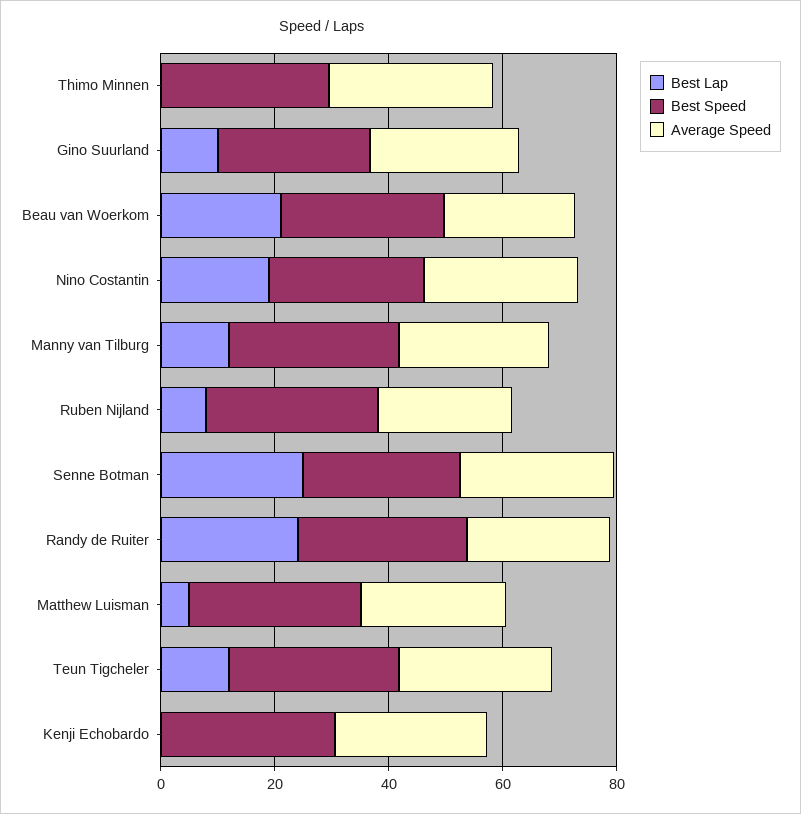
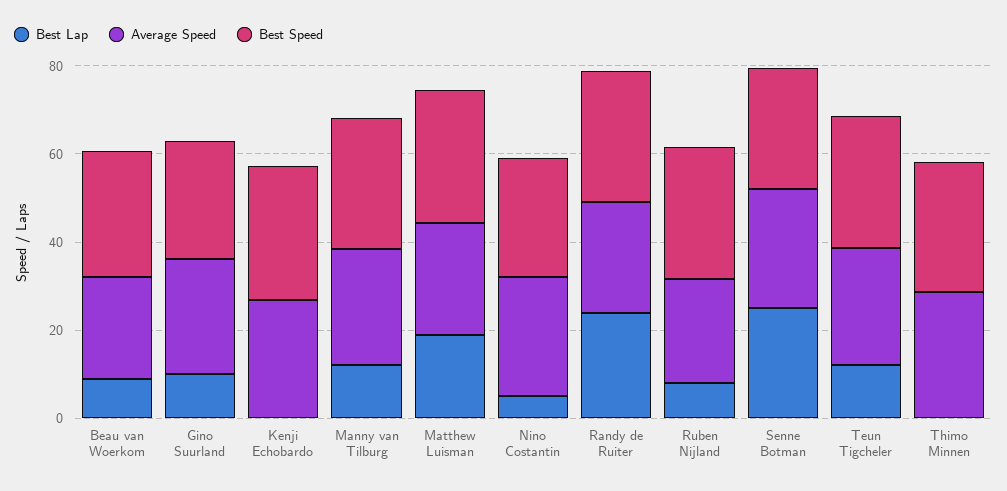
  {
    "Best Lap": {
      "Thimo Minnen": 0,
      "Gino Suurland": 10,
-     "Beau van Woerkom": 20,
+     "Beau van Woerkom": 10,
-     "Nino Costantin": 20,
+     "Nino Costantin": 5,
      "Manny van Tilburg": 10,
      "Ruben Nijland": 10,
      "Senne Botman": 25,
      "Randy de Ruiter": 25,
-     "Matthew Luisman": 5,
+     "Matthew Luisman": 20,
      "Teun Tigcheler": 10,
      "Kenji Echobardo": 0
    },
    "Best Speed": {
      "Thimo Minnen": 30,
      "Gino Suurland": 25,
      "Beau van Woerkom": 30,
      "Nino Costantin": 25,
      "Manny van Tilburg": 30,
      "Ruben Nijland": 30,
      "Senne Botman": 25,
      "Randy de Ruiter": 30,
      "Matthew Luisman": 30,
      "Teun Tigcheler": 30,
      "Kenji Echobardo": 30
    },
    "Average Speed": {
      "Thimo Minnen": 30,
      "Gino Suurland": 25,
      "Beau van Woerkom": 25,
      "Nino Costantin": 25,
      "Manny van Tilburg": 25,
      "Ruben Nijland": 25,
      "Senne Botman": 25,
      "Randy de Ruiter": 25,
      "Matthew Luisman": 25,
      "Teun Tigcheler": 25,
      "Kenji Echobardo": 25
    }
  }

